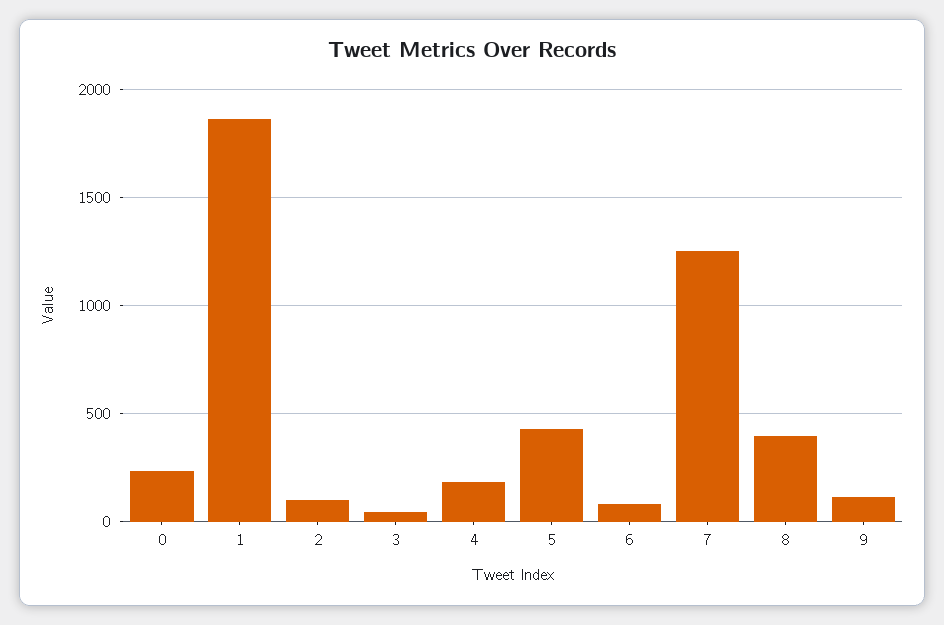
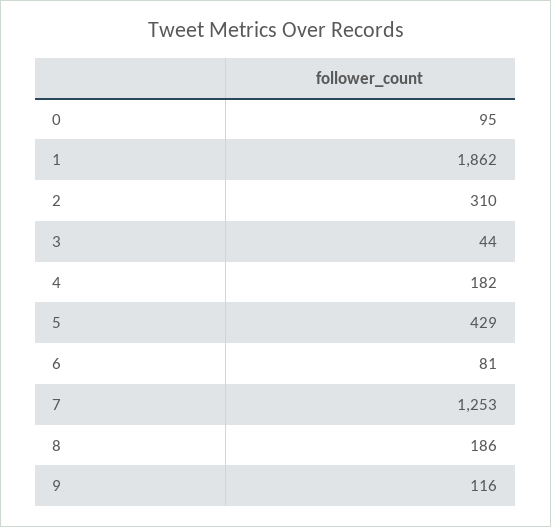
  {
-   "0": 250,
+   "0": 95,
    "1": 1862,
-   "2": 100,
+   "2": 310,
    "3": 44,
    "4": 182,
    "5": 429,
    "6": 81,
    "7": 1253,
-   "8": 400,
+   "8": 186,
    "9": 116
  }

